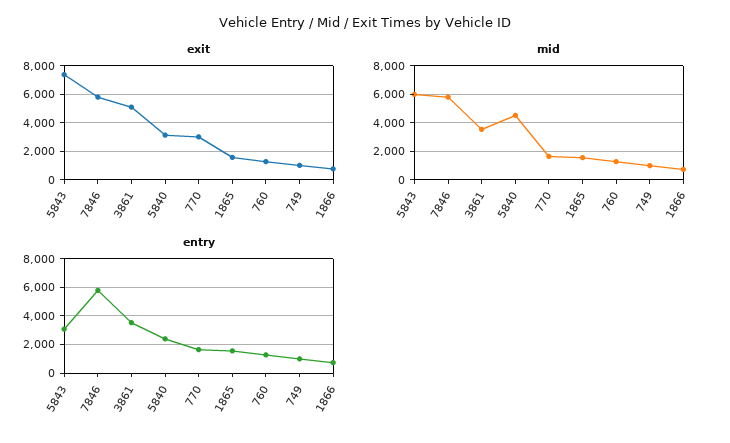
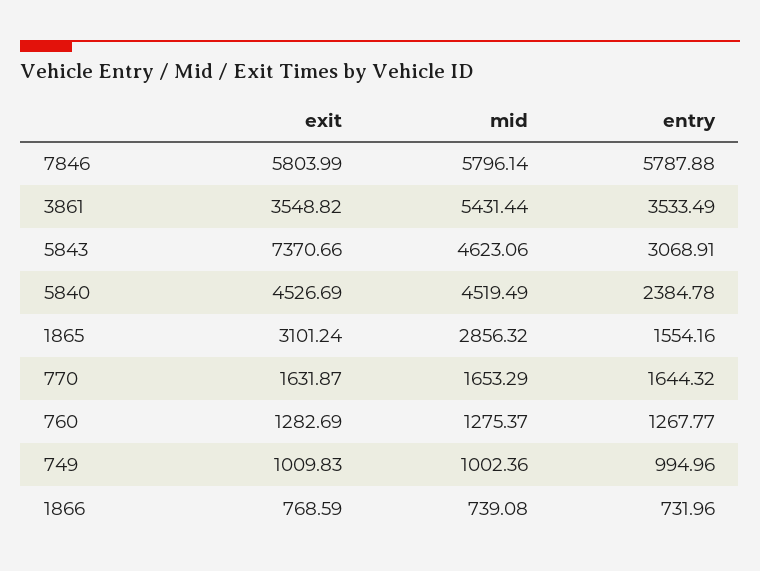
  {
    "exit": {
      "5843": 7370.66,
      "7846": 5803.99,
-     "3861": 5000,
+     "3861": 3548.82,
-     "5840": 3000,
+     "5840": 4526.69,
-     "770": 3000,
+     "770": 1631.87,
-     "1865": 1500,
+     "1865": 3101.24,
      "760": 1282.69,
      "749": 1009.83,
      "1866": 768.59
    },
    "mid": {
-     "5843": 6000,
+     "5843": 4623.06,
      "7846": 5796.14,
-     "3861": 3500,
+     "3861": 5431.44,
      "5840": 4519.49,
      "770": 1653.29,
-     "1865": 1500,
+     "1865": 2856.32,
      "760": 1275.37,
      "749": 1002.36,
      "1866": 739.08
    },
    "entry": {
      "5843": 3068.91,
      "7846": 5787.88,
      "3861": 3533.49,
      "5840": 2384.78,
      "770": 1644.32,
      "1865": 1554.16,
      "760": 1267.77,
      "749": 994.96,
      "1866": 731.96
    }
  }

